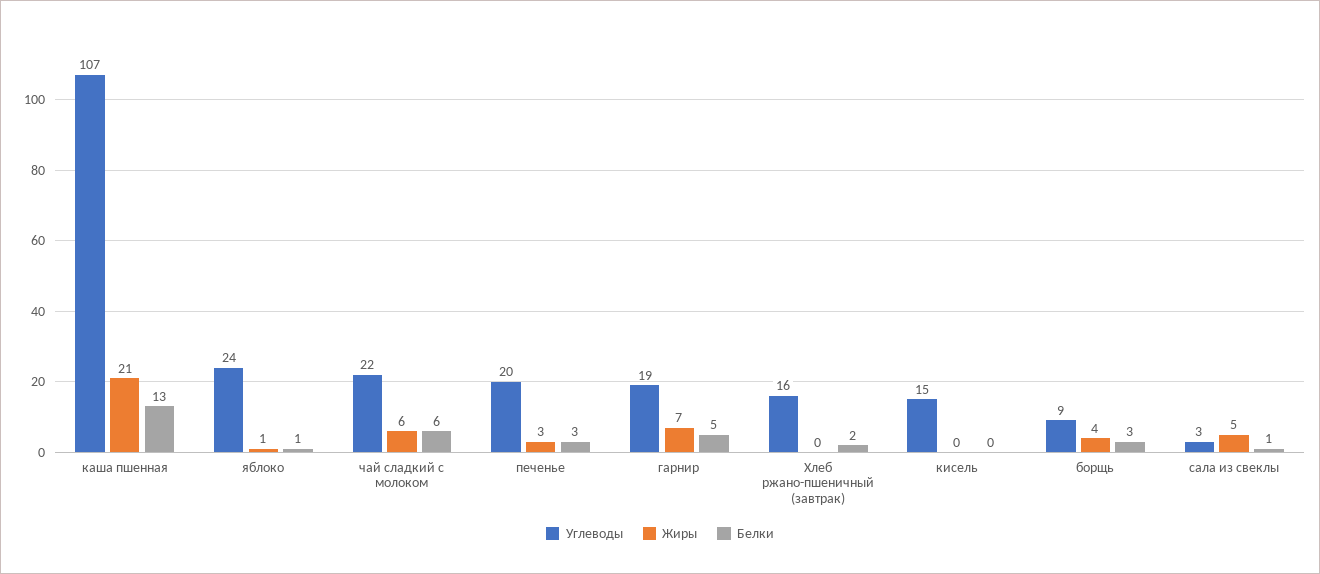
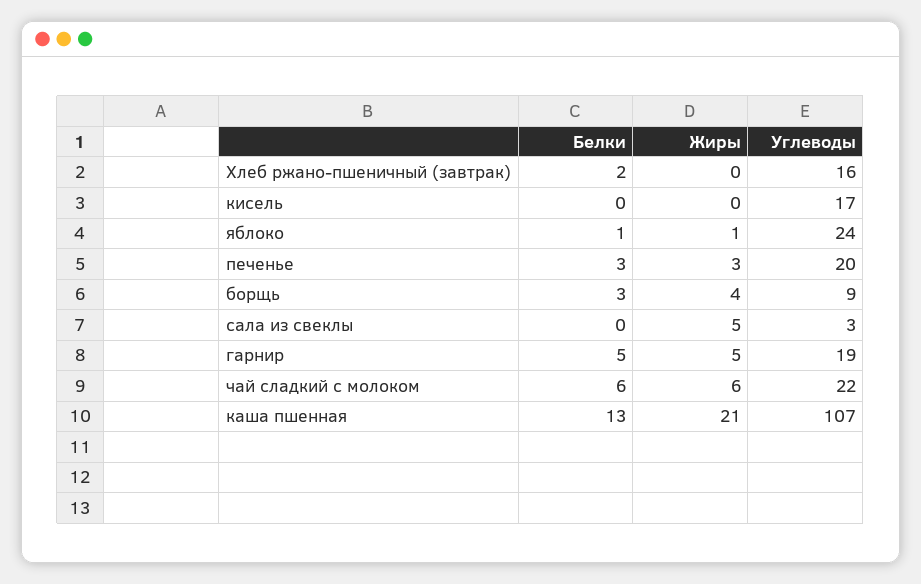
  {
    "Углеводы": {
      "каша пшенная": 107,
      "яблоко": 24,
      "чай сладкий с молоком": 22,
      "печенье": 20,
      "гарнир": 19,
      "Хлеб ржано-пшеничный (завтрак)": 16,
-     "кисель": 15,
+     "кисель": 17,
      "борщь": 9,
      "сала из свеклы": 3
    },
    "Жиры": {
      "каша пшенная": 21,
      "яблоко": 1,
      "чай сладкий с молоком": 6,
      "печенье": 3,
-     "гарнир": 7,
+     "гарнир": 5,
      "Хлеб ржано-пшеничный (завтрак)": 0,
      "кисель": 0,
      "борщь": 4,
      "сала из свеклы": 5
    },
    "Белки": {
      "каша пшенная": 13,
      "яблоко": 1,
      "чай сладкий с молоком": 6,
      "печенье": 3,
      "гарнир": 5,
      "Хлеб ржано-пшеничный (завтрак)": 2,
      "кисель": 0,
      "борщь": 3,
-     "сала из свеклы": 1
+     "сала из свеклы": 0
    }
  }

